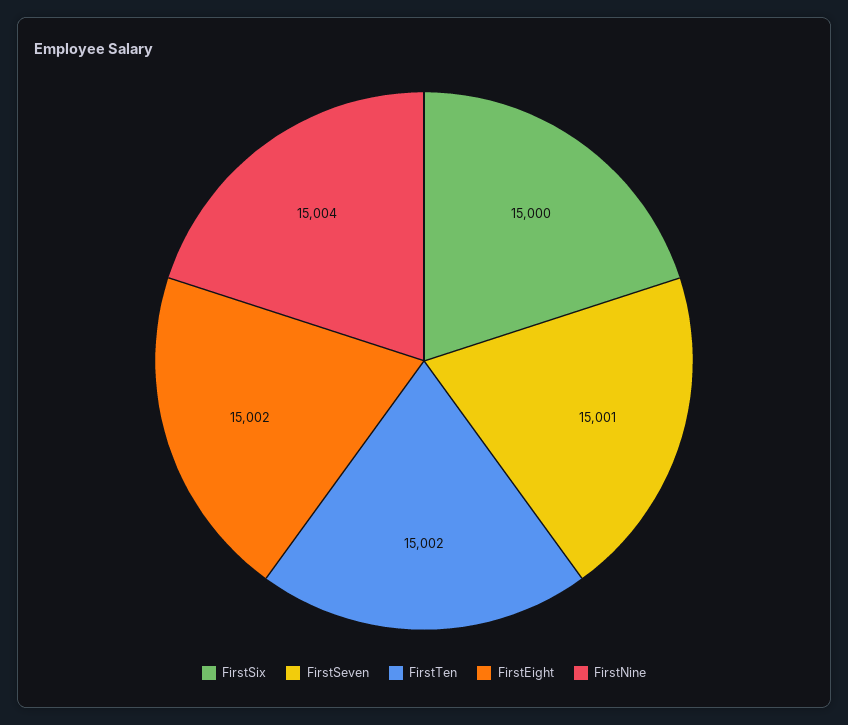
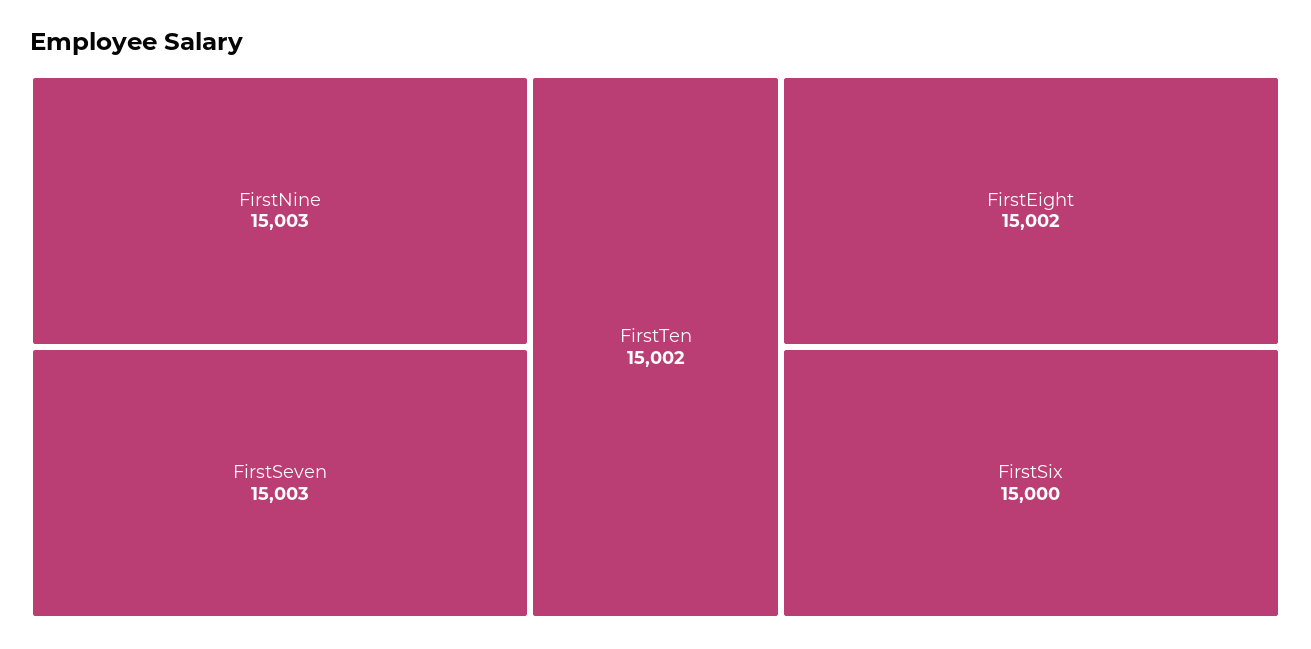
  {
    "FirstSix": 15000,
-   "FirstSeven": 15001,
+   "FirstSeven": 15003,
    "FirstTen": 15002,
    "FirstEight": 15002,
-   "FirstNine": 15004
+   "FirstNine": 15003
  }

